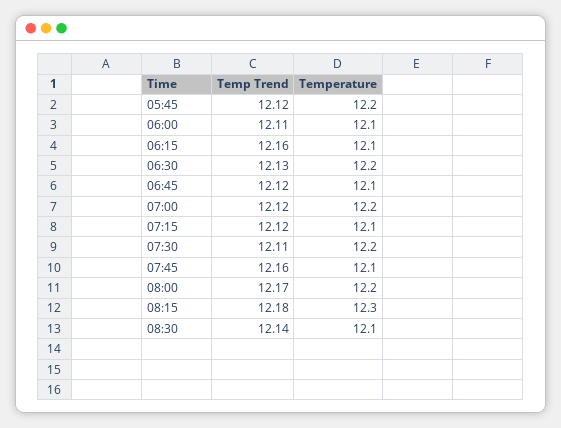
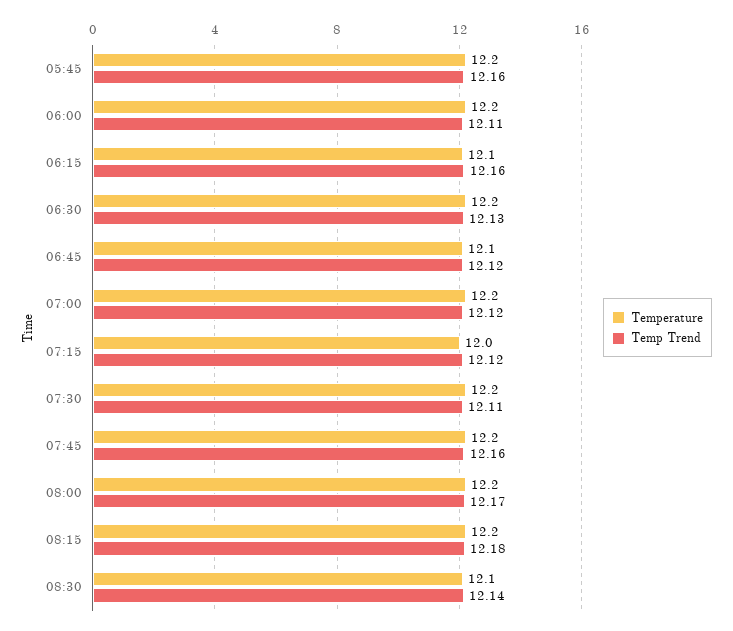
  {
    "Temp Trend": {
-     "05:45": 12.12,
+     "05:45": 12.16,
      "06:00": 12.11,
      "06:15": 12.16,
      "06:30": 12.13,
      "06:45": 12.12,
      "07:00": 12.12,
      "07:15": 12.12,
      "07:30": 12.11,
      "07:45": 12.16,
      "08:00": 12.17,
      "08:15": 12.18,
      "08:30": 12.14
    },
    "Temperature": {
      "05:45": 12.2,
-     "06:00": 12.1,
+     "06:00": 12.2,
      "06:15": 12.1,
      "06:30": 12.2,
      "06:45": 12.1,
      "07:00": 12.2,
-     "07:15": 12.1,
+     "07:15": 12,
      "07:30": 12.2,
-     "07:45": 12.1,
+     "07:45": 12.2,
      "08:00": 12.2,
-     "08:15": 12.3,
+     "08:15": 12.2,
      "08:30": 12.1
    }
  }

